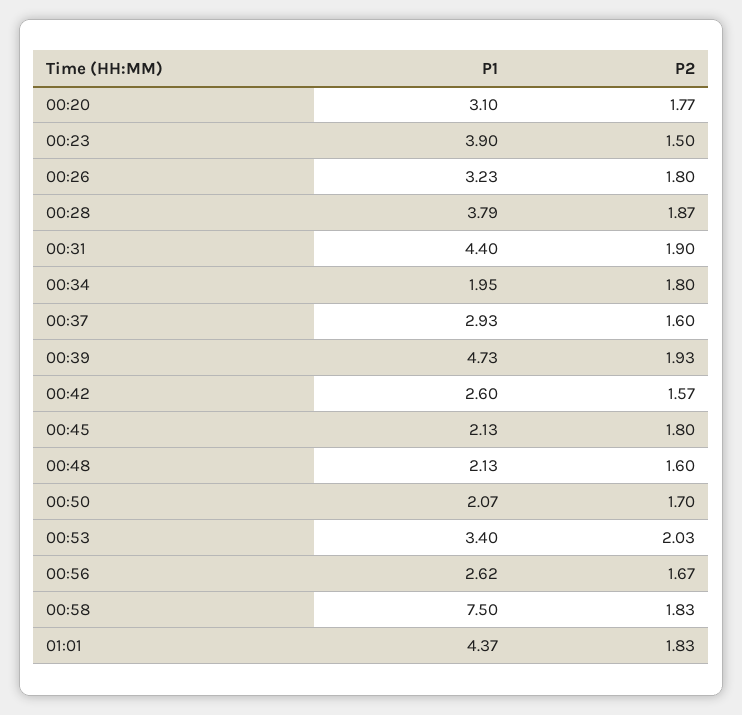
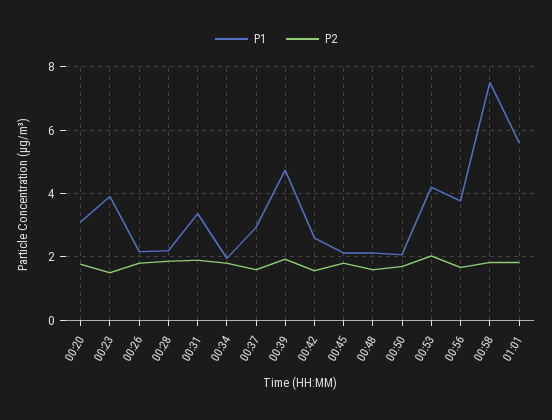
  {
    "P1": {
      "00:20": 3.1,
      "00:23": 3.9,
-     "00:26": 3.23,
+     "00:26": 2.2,
-     "00:28": 3.79,
+     "00:28": 2.2,
-     "00:31": 4.4,
+     "00:31": 3.4,
      "00:34": 1.95,
      "00:37": 2.93,
      "00:39": 4.73,
      "00:42": 2.6,
      "00:45": 2.13,
      "00:48": 2.13,
      "00:50": 2.07,
-     "00:53": 3.4,
+     "00:53": 4.2,
-     "00:56": 2.62,
+     "00:56": 3.8,
      "00:58": 7.5,
-     "01:01": 4.37
+     "01:01": 5.6
    },
    "P2": {
      "00:20": 1.77,
      "00:23": 1.5,
      "00:26": 1.8,
      "00:28": 1.87,
      "00:31": 1.9,
      "00:34": 1.8,
      "00:37": 1.6,
      "00:39": 1.93,
      "00:42": 1.57,
      "00:45": 1.8,
      "00:48": 1.6,
      "00:50": 1.7,
      "00:53": 2.03,
      "00:56": 1.67,
      "00:58": 1.83,
      "01:01": 1.83
    }
  }

